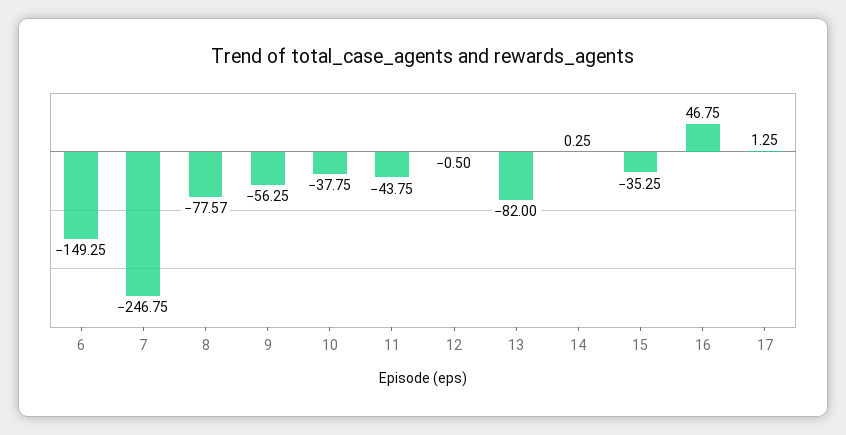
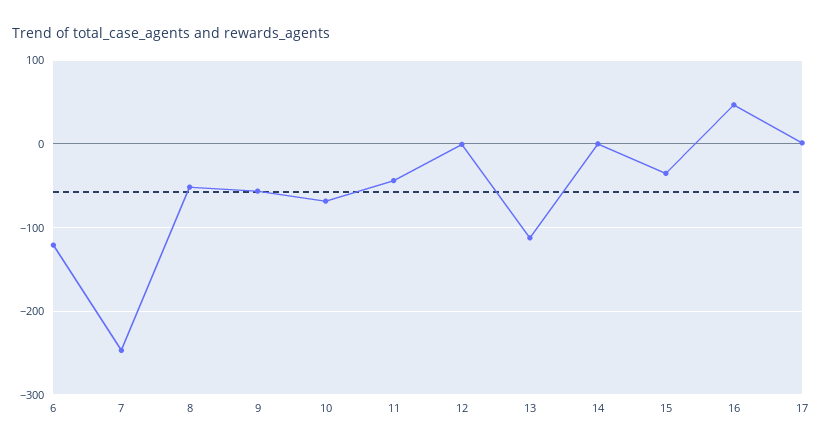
  {
-   "6": -149.25,
+   "6": -120,
    "7": -246.75,
-   "8": -77.57,
+   "8": -50,
    "9": -56.25,
-   "10": -37.75,
+   "10": -70,
    "11": -43.75,
    "12": -0.5,
-   "13": -82,
+   "13": -110,
    "14": 0.25,
    "15": -35.25,
    "16": 46.75,
    "17": 1.25
  }

